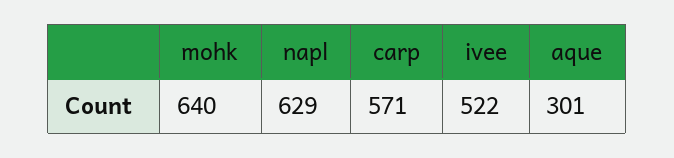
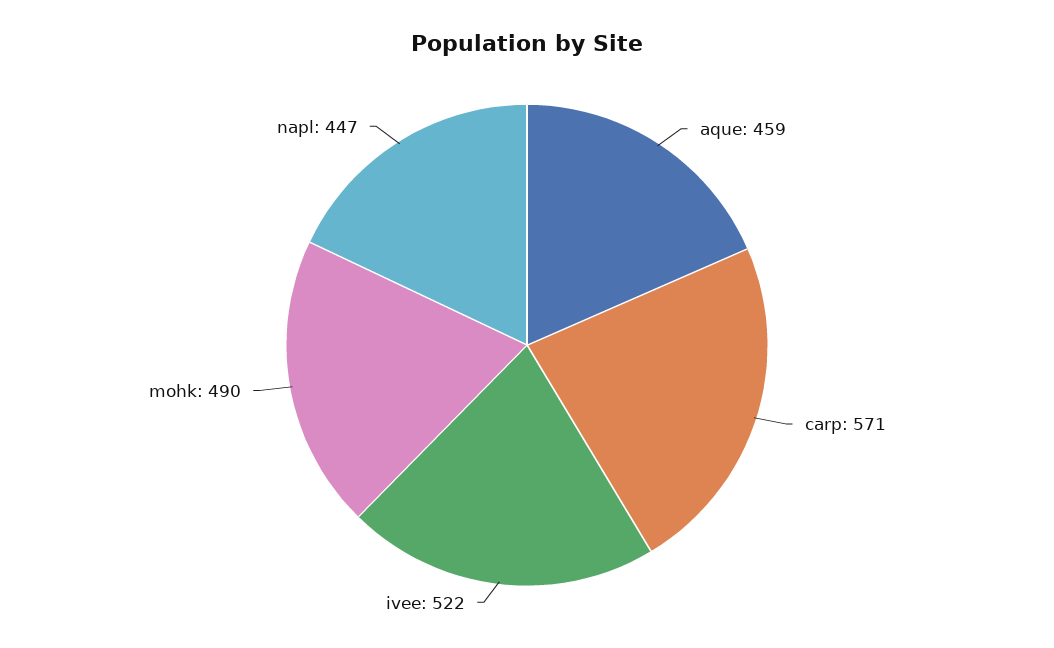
  {
-   "mohk": 640,
+   "mohk": 490,
-   "napl": 629,
+   "napl": 447,
    "carp": 571,
    "ivee": 522,
-   "aque": 301
+   "aque": 459
  }

